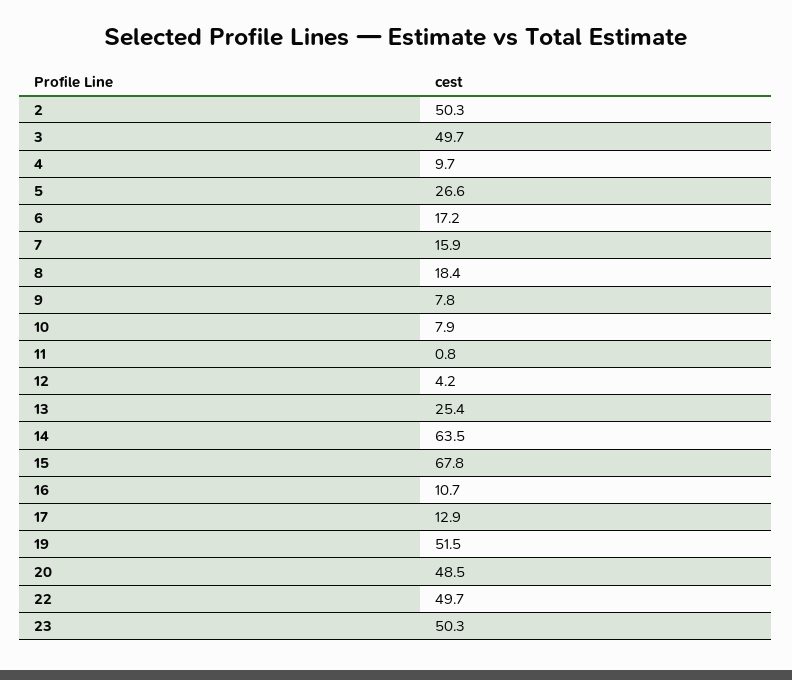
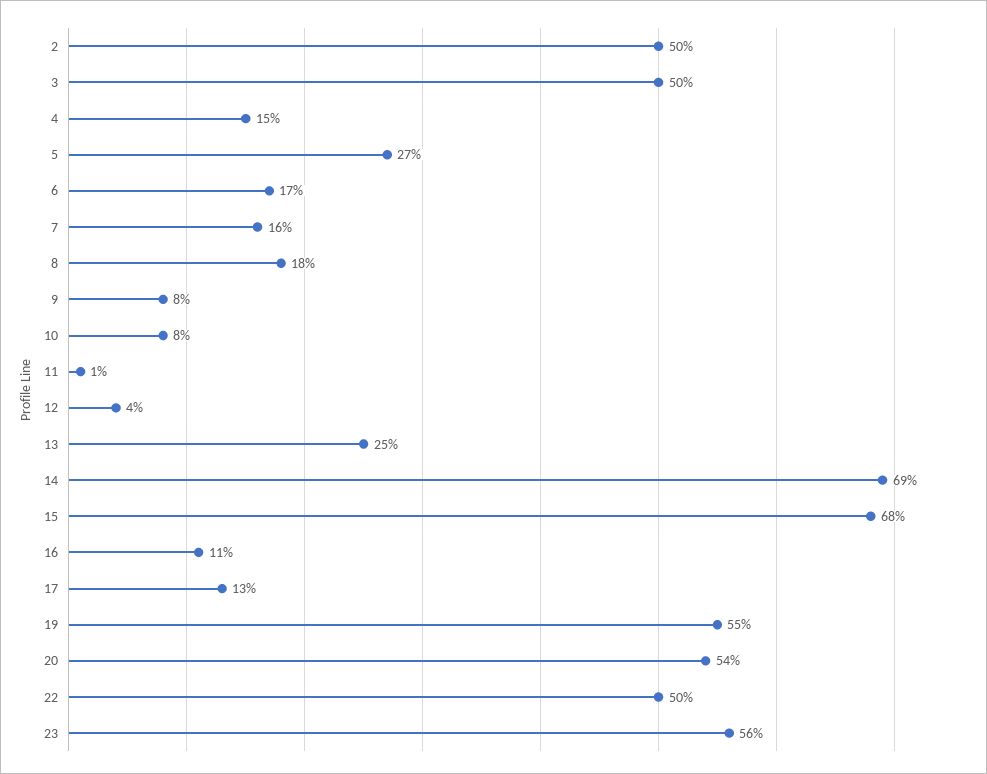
  {
    "2": 50.3,
    "3": 49.7,
-   "4": 9.7,
+   "4": 15,
    "5": 26.6,
    "6": 17.2,
    "7": 15.9,
    "8": 18.4,
    "9": 7.8,
    "10": 7.9,
    "11": 0.8,
    "12": 4.2,
    "13": 25.4,
-   "14": 63.5,
+   "14": 69,
    "15": 67.8,
    "16": 10.7,
    "17": 12.9,
-   "19": 51.5,
+   "19": 55,
-   "20": 48.5,
+   "20": 54,
    "22": 49.7,
-   "23": 50.3
+   "23": 56
  }

